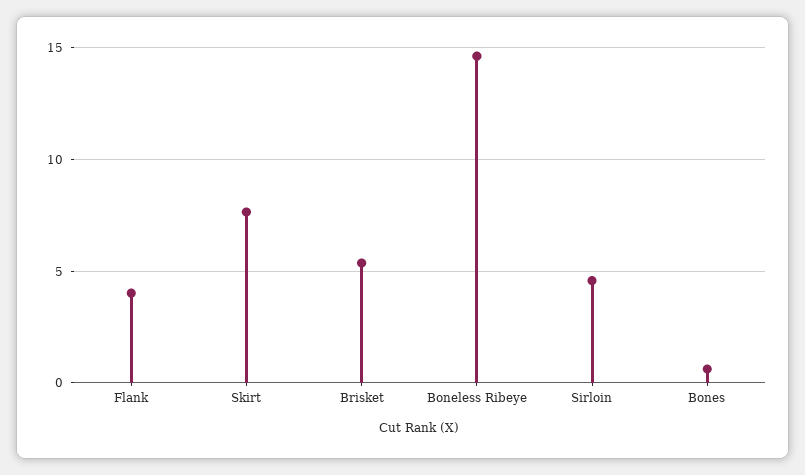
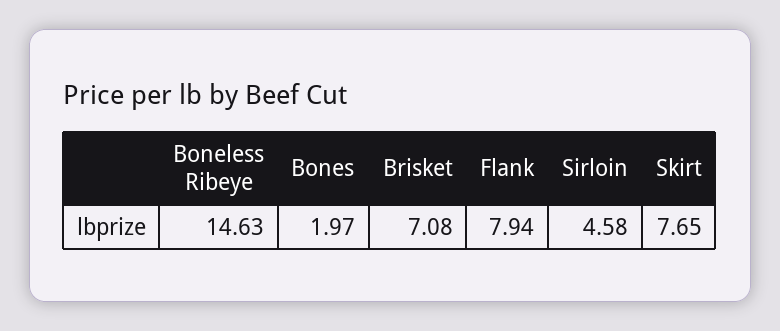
  {
-   "Flank": 4,
+   "Flank": 7.94,
    "Skirt": 7.65,
-   "Brisket": 5.5,
+   "Brisket": 7.08,
    "Boneless Ribeye": 14.63,
    "Sirloin": 4.58,
-   "Bones": 0.5
+   "Bones": 1.97
  }

